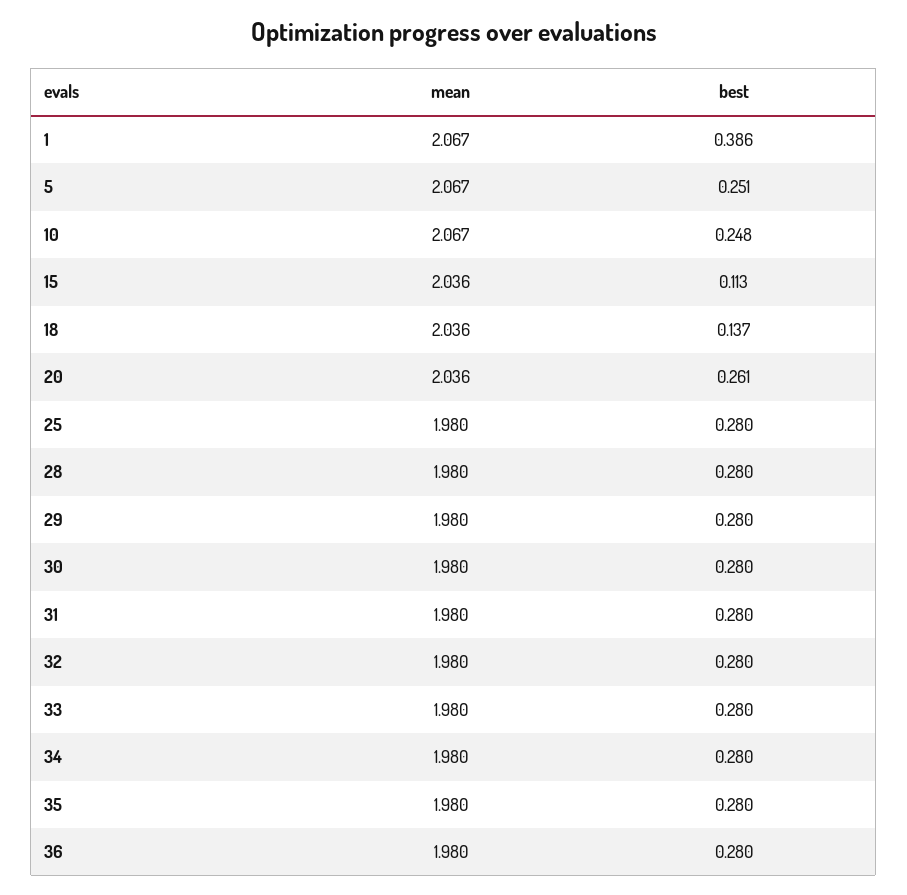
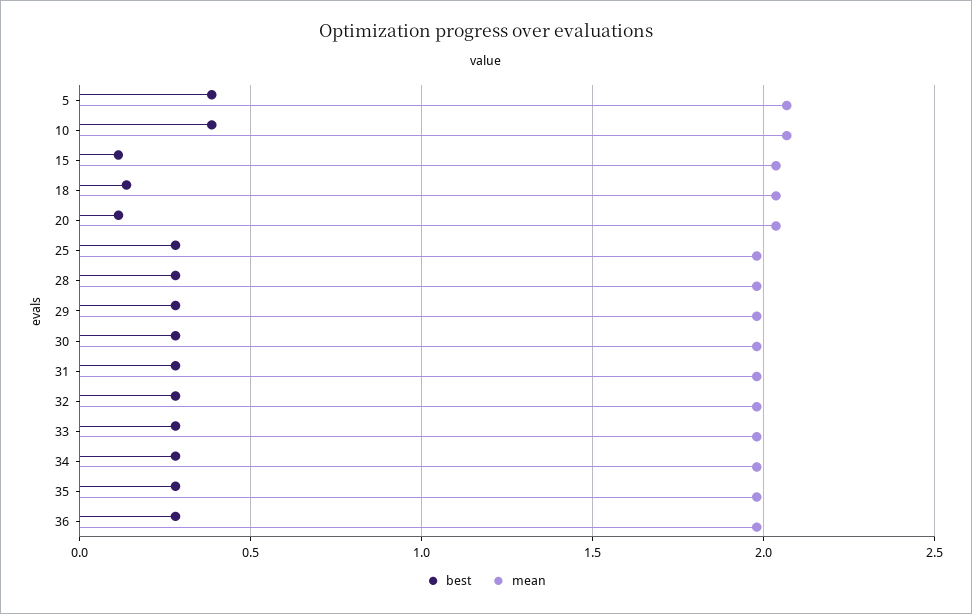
  {
    "mean": {
-     "1": 2.067,
      "5": 2.067,
      "10": 2.067,
      "15": 2.036,
      "18": 2.036,
      "20": 2.036,
      "25": 1.98,
      "28": 1.98,
      "29": 1.98,
      "30": 1.98,
      "31": 1.98,
      "32": 1.98,
      "33": 1.98,
      "34": 1.98,
      "35": 1.98,
      "36": 1.98
    },
    "best": {
-     "1": 0.386,
-     "5": 0.251,
+     "5": 0.4,
-     "10": 0.248,
+     "10": 0.4,
      "15": 0.113,
      "18": 0.137,
-     "20": 0.261,
+     "20": 0.1,
      "25": 0.28,
      "28": 0.28,
      "29": 0.28,
      "30": 0.28,
      "31": 0.28,
      "32": 0.28,
      "33": 0.28,
      "34": 0.28,
      "35": 0.28,
      "36": 0.28
    }
  }

